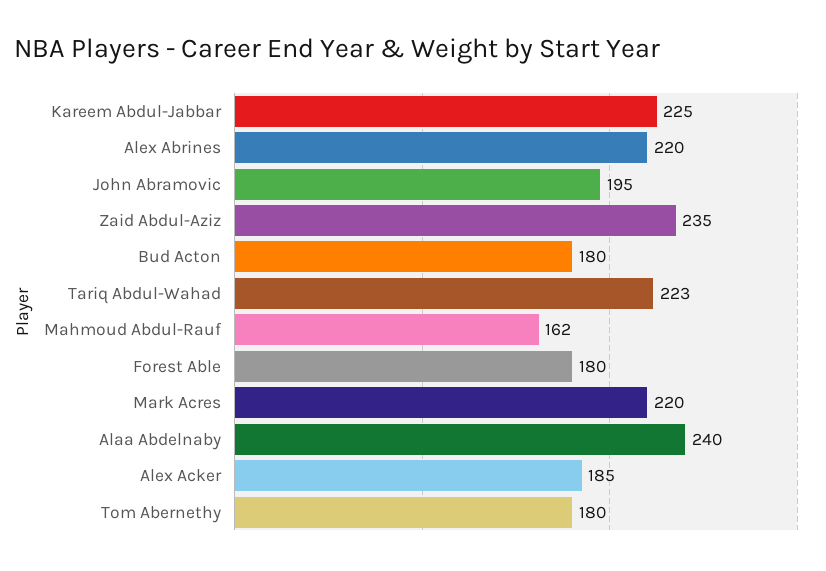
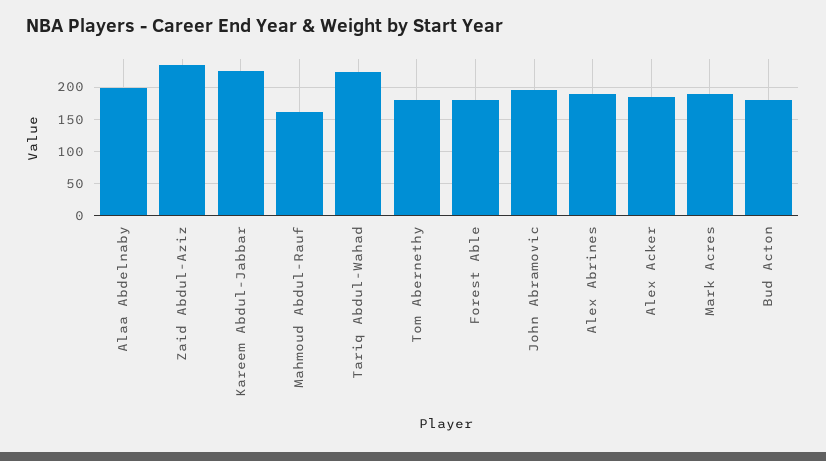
  {
    "Kareem Abdul-Jabbar": 225,
-   "Alex Abrines": 220,
+   "Alex Abrines": 190,
    "John Abramovic": 195,
    "Zaid Abdul-Aziz": 235,
    "Bud Acton": 180,
    "Tariq Abdul-Wahad": 223,
    "Mahmoud Abdul-Rauf": 162,
    "Forest Able": 180,
-   "Mark Acres": 220,
+   "Mark Acres": 190,
-   "Alaa Abdelnaby": 240,
+   "Alaa Abdelnaby": 200,
    "Alex Acker": 185,
    "Tom Abernethy": 180
  }

